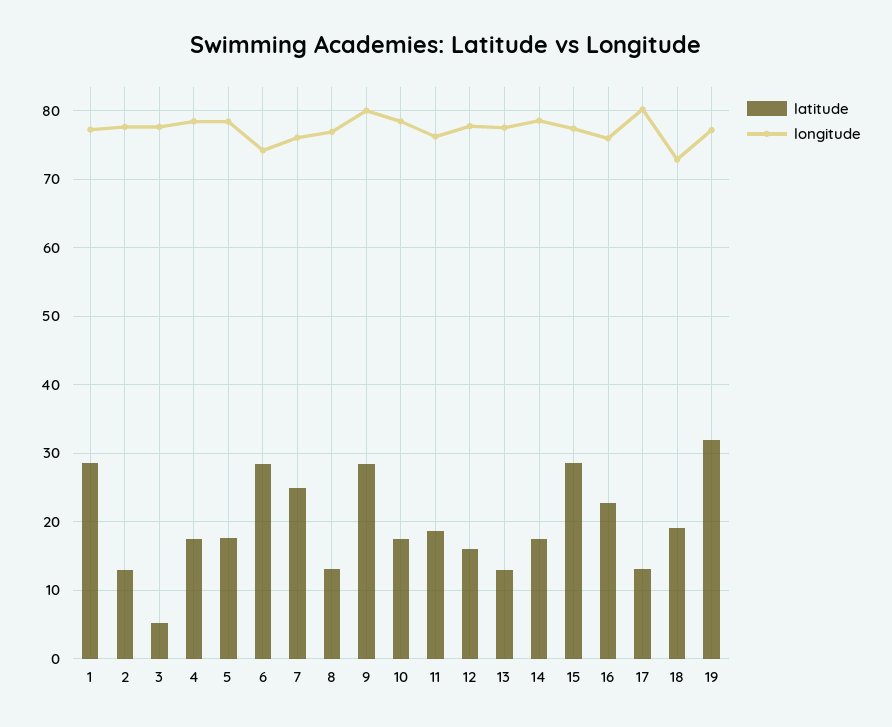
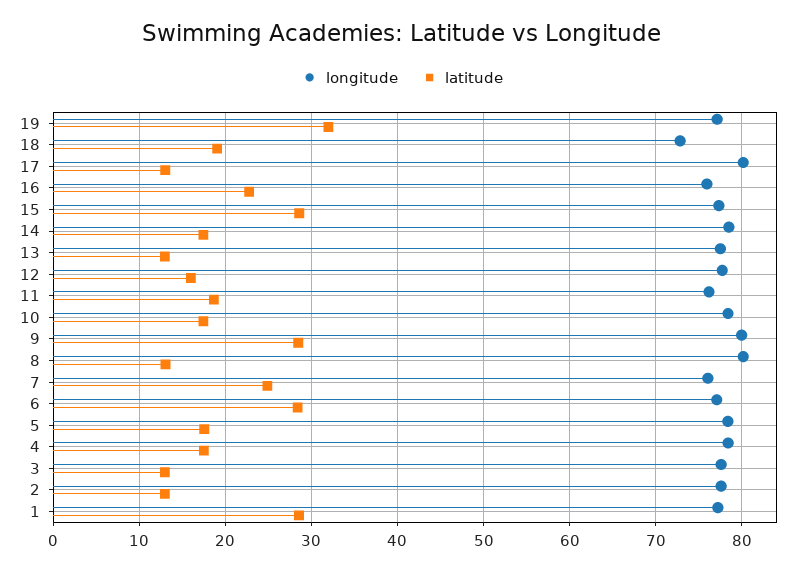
  {
    "latitude": {
      "1": 29,
      "2": 13,
-     "3": 5,
+     "3": 13,
      "4": 18,
      "5": 18,
      "6": 28,
      "7": 25,
      "8": 13,
      "9": 28,
      "10": 17,
      "11": 19,
      "12": 16,
      "13": 13,
      "14": 17,
      "15": 29,
      "16": 23,
      "17": 13,
      "18": 19,
      "19": 32
    },
    "longitude": {
      "1": 77,
      "2": 78,
      "3": 78,
      "4": 78,
      "5": 78,
-     "6": 74,
+     "6": 77,
      "7": 76,
-     "8": 77,
+     "8": 80,
      "9": 80,
      "10": 78,
      "11": 76,
      "12": 78,
      "13": 78,
      "14": 79,
      "15": 77,
      "16": 76,
      "17": 80,
      "18": 73,
      "19": 77
    }
  }

